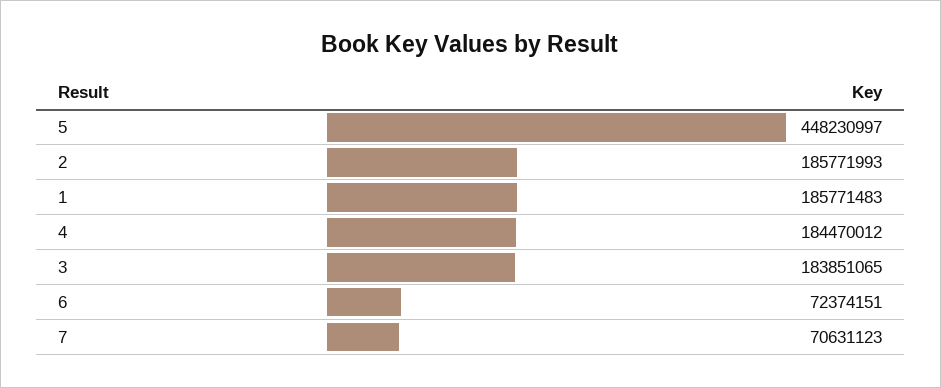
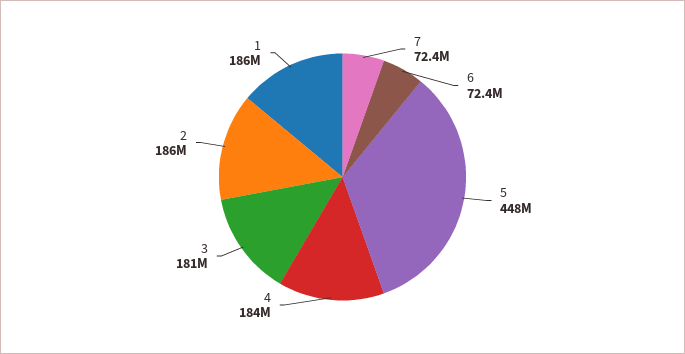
  {
    "5": 448230997,
    "2": 185771993,
    "1": 185771483,
    "4": 184470012,
-   "3": 183851065,
+   "3": 181000000,
    "6": 72374151,
-   "7": 70631123
+   "7": 72400000
  }

